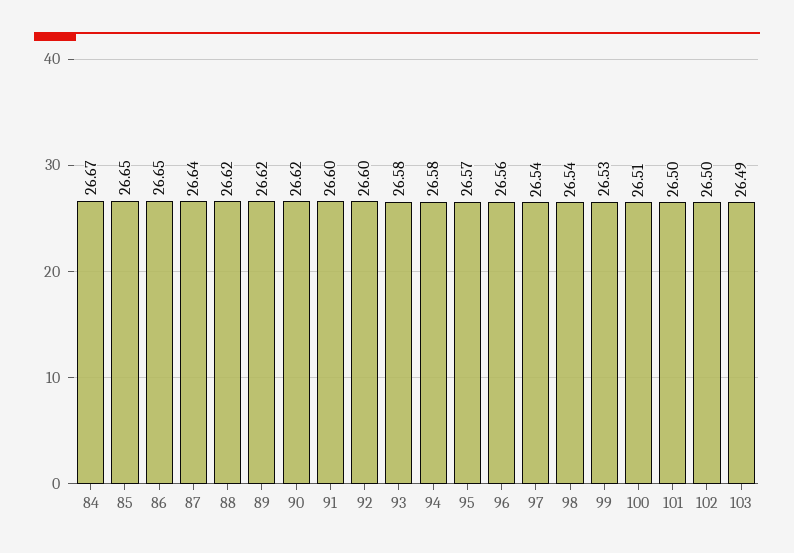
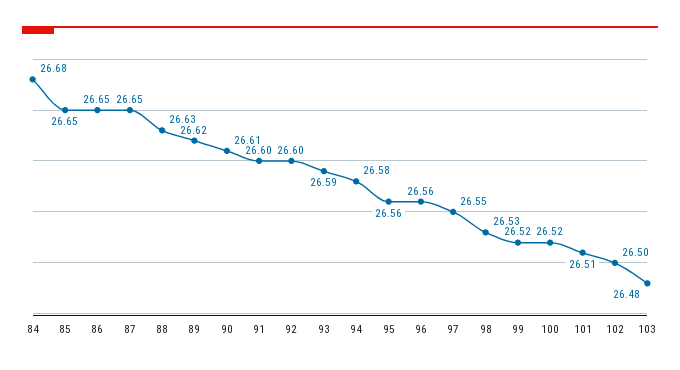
  {
-   "84": 26.67,
+   "84": 26.68,
    "85": 26.65,
    "86": 26.65,
-   "87": 26.64,
+   "87": 26.65,
-   "88": 26.62,
+   "88": 26.63,
    "89": 26.62,
-   "90": 26.62,
+   "90": 26.61,
    "91": 26.6,
    "92": 26.6,
-   "93": 26.58,
+   "93": 26.59,
    "94": 26.58,
-   "95": 26.57,
+   "95": 26.56,
    "96": 26.56,
-   "97": 26.54,
+   "97": 26.55,
-   "98": 26.54,
+   "98": 26.53,
-   "99": 26.53,
+   "99": 26.52,
-   "100": 26.51,
+   "100": 26.52,
-   "101": 26.5,
+   "101": 26.51,
    "102": 26.5,
-   "103": 26.49
+   "103": 26.48
  }

